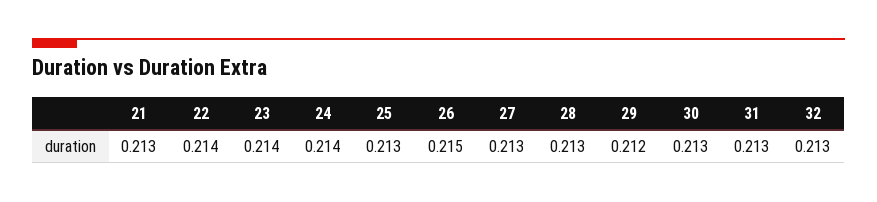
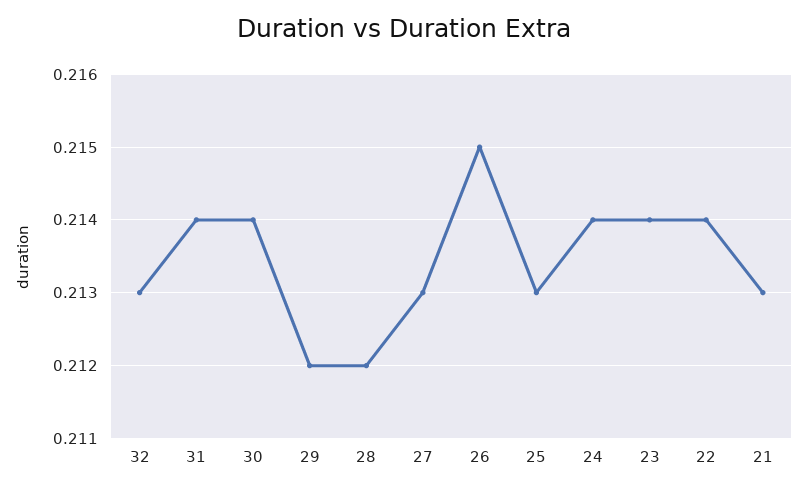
  {
    "21": 0.213,
    "22": 0.214,
    "23": 0.214,
    "24": 0.214,
    "25": 0.213,
    "26": 0.215,
    "27": 0.213,
-   "28": 0.213,
+   "28": 0.212,
    "29": 0.212,
-   "30": 0.213,
+   "30": 0.214,
-   "31": 0.213,
+   "31": 0.214,
    "32": 0.213
  }

